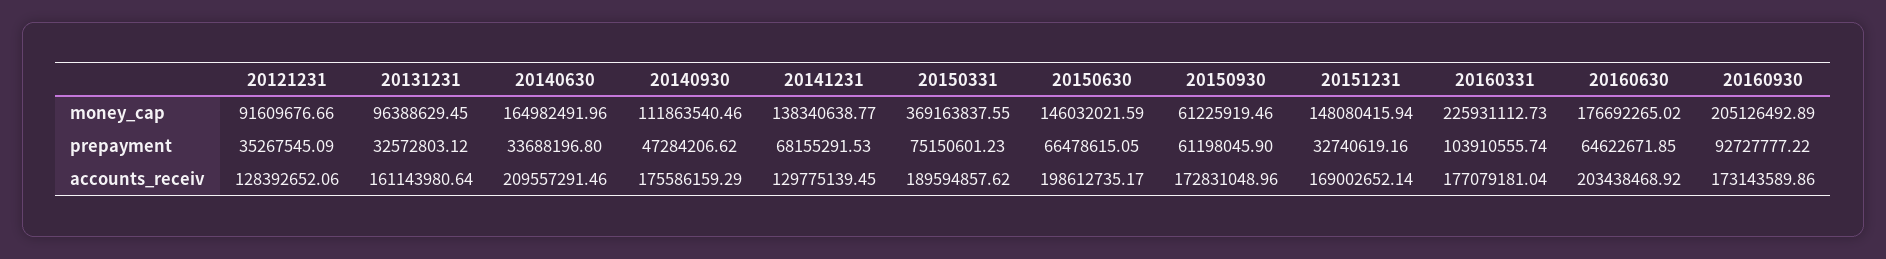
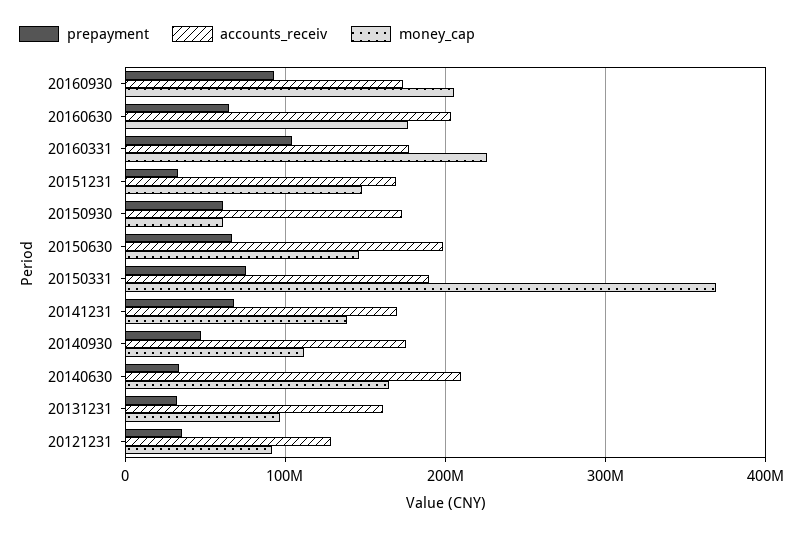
  {
    "money_cap": {
      "20121231": 91609676.66,
      "20131231": 96388629.45,
      "20140630": 164982491.96,
      "20140930": 111863540.46,
      "20141231": 138340638.77,
      "20150331": 369163837.55,
      "20150630": 146032021.59,
      "20150930": 61225919.46,
      "20151231": 148080415.94,
      "20160331": 225931112.73,
      "20160630": 176692265.02,
      "20160930": 205126492.89
    },
    "prepayment": {
      "20121231": 35267545.09,
      "20131231": 32572803.12,
      "20140630": 33688196.8,
      "20140930": 47284206.62,
      "20141231": 68155291.53,
      "20150331": 75150601.23,
      "20150630": 66478615.05,
      "20150930": 61198045.9,
      "20151231": 32740619.16,
      "20160331": 103910555.74,
      "20160630": 64622671.85,
      "20160930": 92727777.22
    },
    "accounts_receiv": {
      "20121231": 128392652.06,
      "20131231": 161143980.64,
      "20140630": 209557291.46,
      "20140930": 175586159.29,
-     "20141231": 129775139.45,
+     "20141231": 170000000,
      "20150331": 189594857.62,
      "20150630": 198612735.17,
      "20150930": 172831048.96,
      "20151231": 169002652.14,
      "20160331": 177079181.04,
      "20160630": 203438468.92,
      "20160930": 173143589.86
    }
  }

